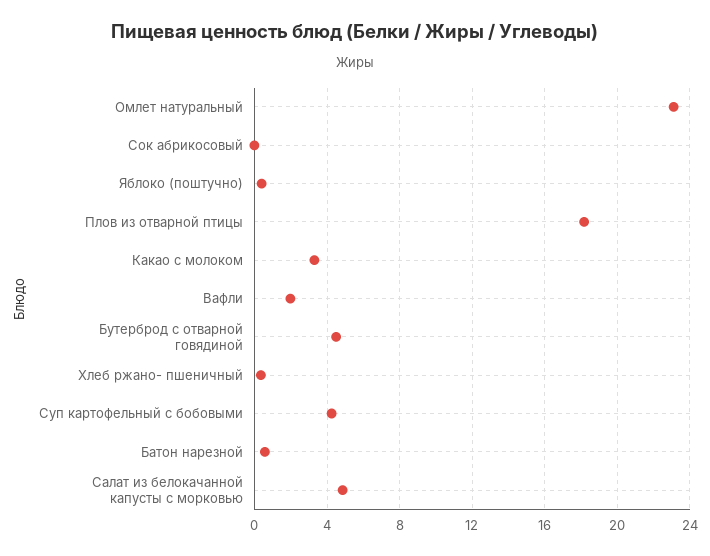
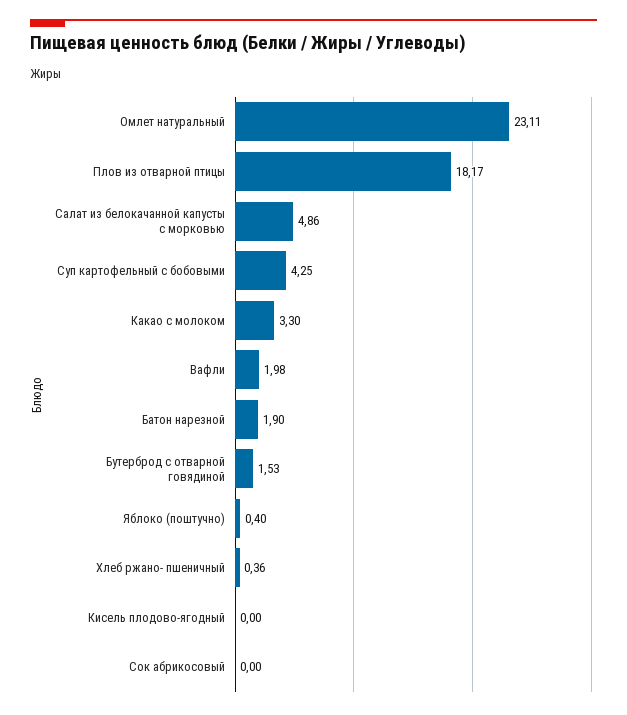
  {
    "Омлет натуральный": 23.11,
    "Сок абрикосовый": 0,
    "Яблоко (поштучно)": 0.4,
    "Плов из отварной птицы": 18.17,
    "Какао с молоком": 3.3,
    "Вафли": 1.98,
-   "Бутерброд с отварной говядиной": 4.5,
+   "Бутерброд с отварной говядиной": 1.53,
    "Хлеб ржано- пшеничный": 0.36,
    "Суп картофельный с бобовыми": 4.25,
-   "Батон нарезной": 0.5,
+   "Батон нарезной": 1.9,
-   "Салат из белокачанной капусты с морковью": 4.86
+   "Салат из белокачанной капусты с морковью": 4.86,
+   "Кисель плодово-ягодный": 0
  }

